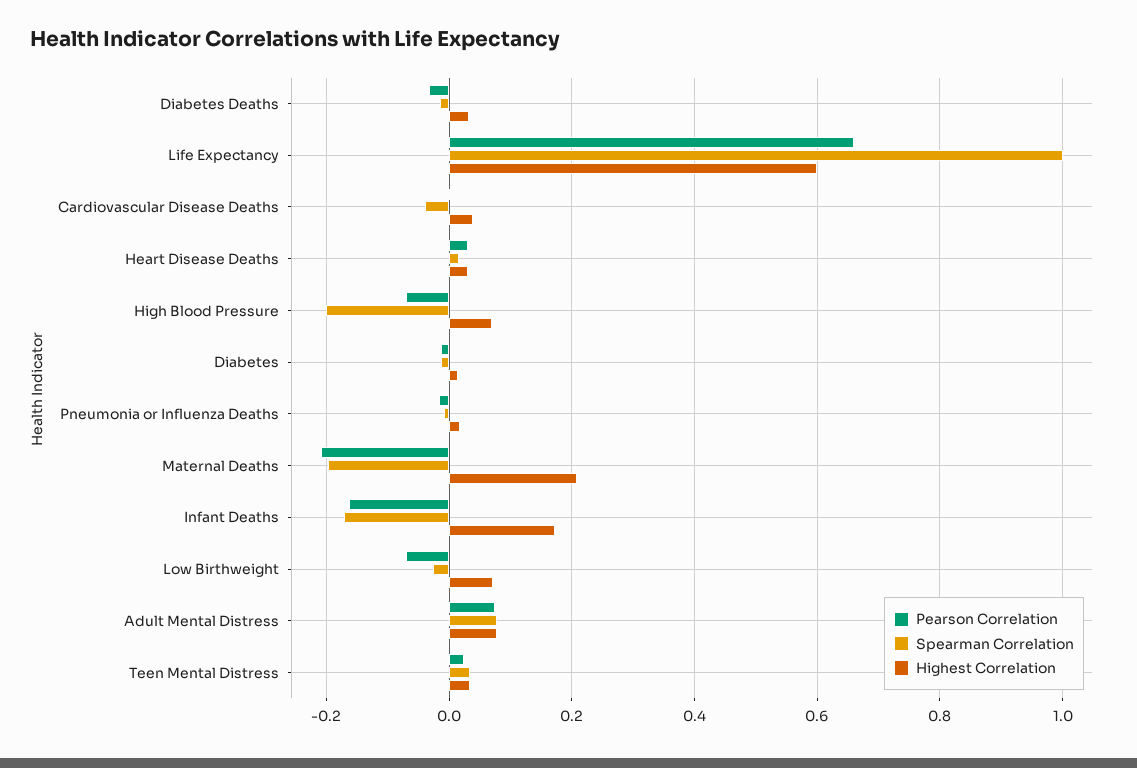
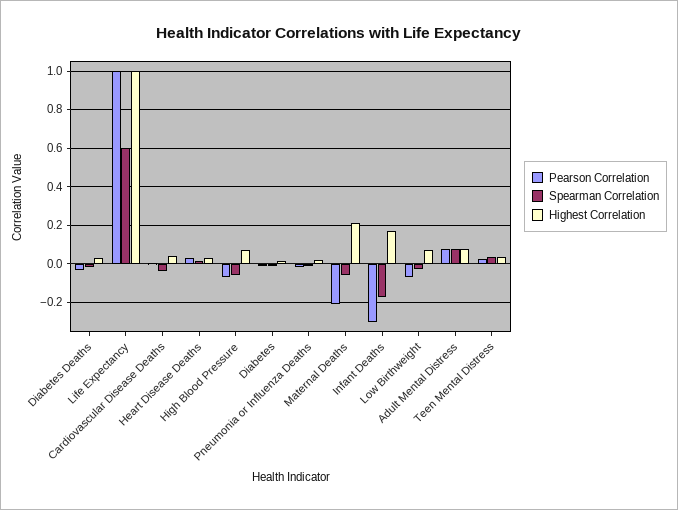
  {
    "Pearson Correlation": {
      "Diabetes Deaths": -0.04,
-     "Life Expectancy": 0.66,
+     "Life Expectancy": 1,
      "Cardiovascular Disease Deaths": 0,
      "Heart Disease Deaths": 0.04,
      "High Blood Pressure": -0.08,
      "Diabetes": -0.02,
      "Pneumonia or Influenza Deaths": -0.02,
      "Maternal Deaths": -0.2,
-     "Infant Deaths": -0.16,
+     "Infant Deaths": -0.3,
      "Low Birthweight": -0.08,
      "Adult Mental Distress": 0.08,
      "Teen Mental Distress": 0.02
    },
    "Spearman Correlation": {
      "Diabetes Deaths": -0.02,
-     "Life Expectancy": 1,
+     "Life Expectancy": 0.6,
      "Cardiovascular Disease Deaths": -0.04,
      "Heart Disease Deaths": 0.02,
-     "High Blood Pressure": -0.2,
+     "High Blood Pressure": -0.05,
      "Diabetes": -0.02,
      "Pneumonia or Influenza Deaths": 0,
-     "Maternal Deaths": -0.2,
+     "Maternal Deaths": -0.05,
      "Infant Deaths": -0.18,
      "Low Birthweight": -0.02,
      "Adult Mental Distress": 0.08,
      "Teen Mental Distress": 0.04
    },
    "Highest Correlation": {
      "Diabetes Deaths": 0.04,
-     "Life Expectancy": 0.6,
+     "Life Expectancy": 1,
      "Cardiovascular Disease Deaths": 0.04,
      "Heart Disease Deaths": 0.04,
      "High Blood Pressure": 0.08,
      "Diabetes": 0.02,
      "Pneumonia or Influenza Deaths": 0.02,
      "Maternal Deaths": 0.2,
      "Infant Deaths": 0.18,
      "Low Birthweight": 0.08,
      "Adult Mental Distress": 0.08,
      "Teen Mental Distress": 0.04
    }
  }

